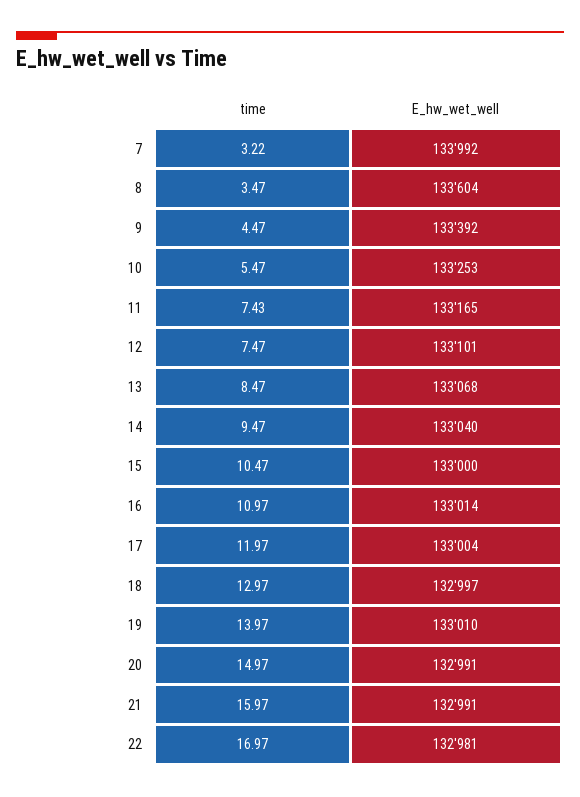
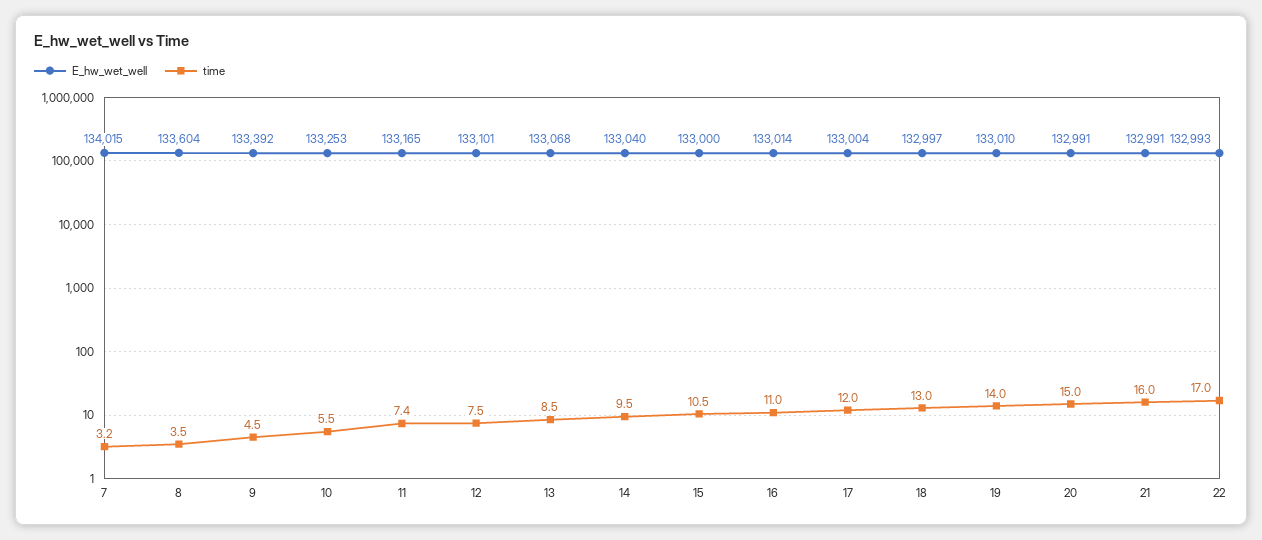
  {
    "time": {
      "7": 3.22,
      "8": 3.47,
      "9": 4.47,
      "10": 5.47,
      "11": 7.43,
      "12": 7.47,
      "13": 8.47,
      "14": 9.47,
      "15": 10.47,
      "16": 10.97,
      "17": 11.97,
      "18": 12.97,
      "19": 13.97,
      "20": 14.97,
      "21": 15.97,
      "22": 16.97
    },
    "E_hw_wet_well": {
-     "7": 133992,
+     "7": 134015,
      "8": 133604,
      "9": 133392,
      "10": 133253,
      "11": 133165,
      "12": 133101,
      "13": 133068,
      "14": 133040,
      "15": 133000,
      "16": 133014,
      "17": 133004,
      "18": 132997,
      "19": 133010,
      "20": 132991,
      "21": 132991,
-     "22": 132981
+     "22": 132993
    }
  }

